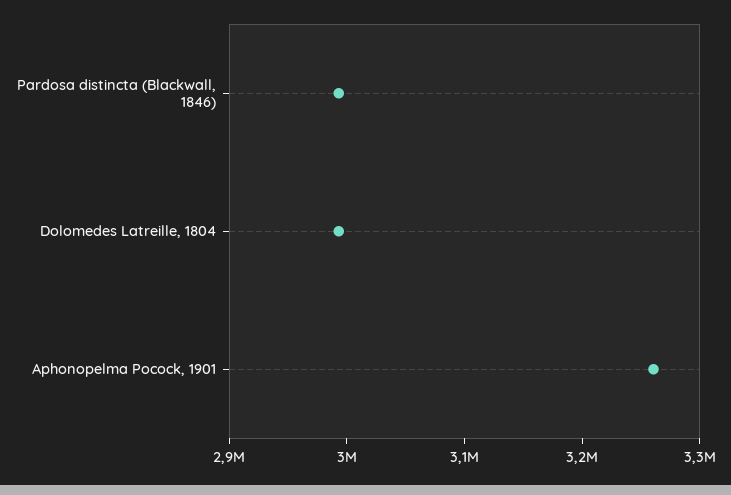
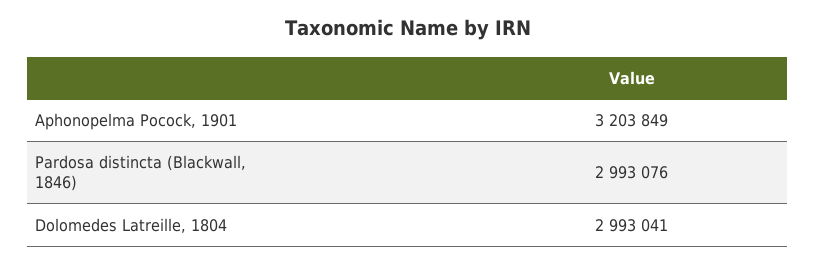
  {
    "Pardosa distincta (Blackwall, 1846)": 2993076,
    "Dolomedes Latreille, 1804": 2993041,
-   "Aphonopelma Pocock, 1901": 3260000
+   "Aphonopelma Pocock, 1901": 3203849
  }

